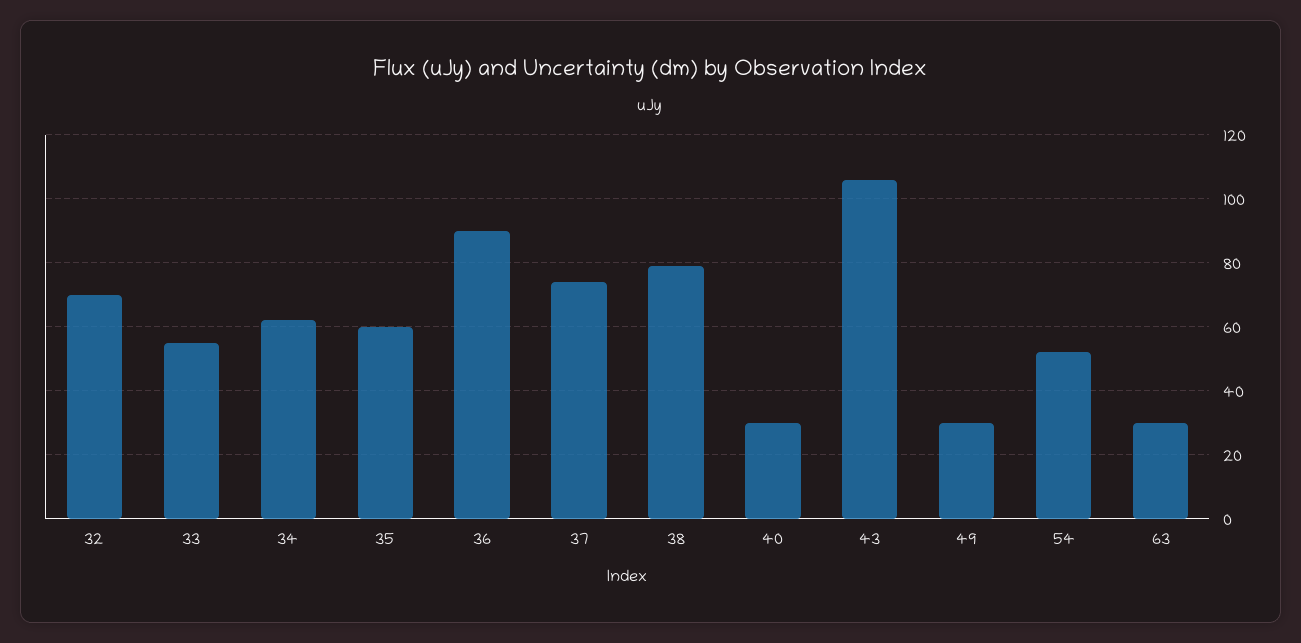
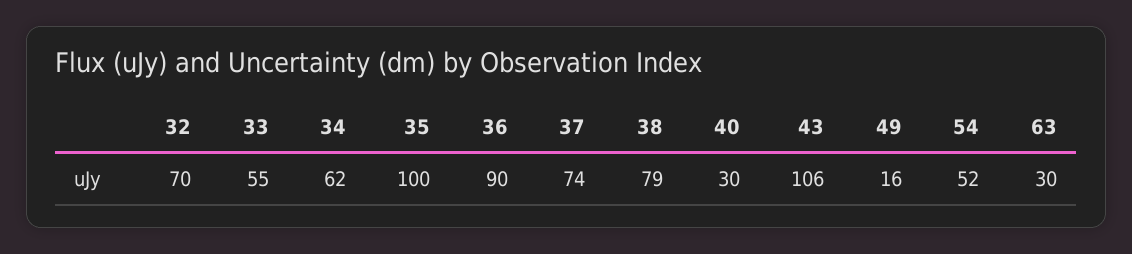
  {
    "32": 70,
    "33": 55,
    "34": 62,
-   "35": 60,
+   "35": 100,
    "36": 90,
    "37": 74,
    "38": 79,
    "40": 30,
    "43": 106,
-   "49": 30,
+   "49": 16,
    "54": 52,
    "63": 30
  }

